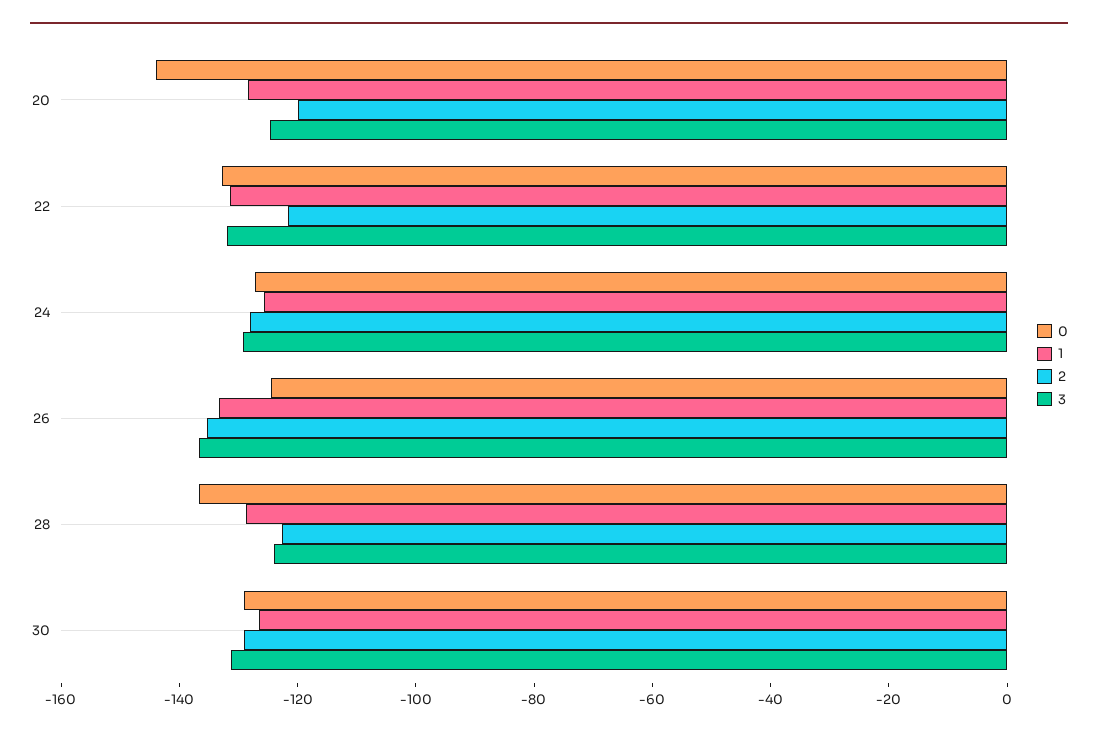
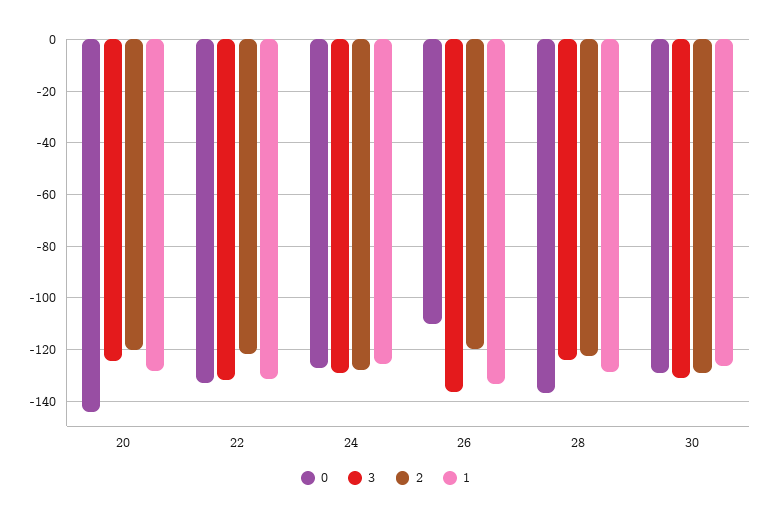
  {
    "0": {
      "20": -145,
      "22": -132.5,
      "24": -127.5,
-     "26": -125,
+     "26": -110,
      "28": -137.5,
      "30": -130
    },
    "1": {
      "20": -127.5,
      "22": -132.5,
      "24": -125,
      "26": -132.5,
      "28": -130,
      "30": -127.5
    },
    "2": {
      "20": -120,
      "22": -122.5,
      "24": -127.5,
-     "26": -135,
+     "26": -120,
      "28": -122.5,
      "30": -130
    },
    "3": {
      "20": -125,
      "22": -132.5,
      "24": -130,
      "26": -137.5,
      "28": -125,
      "30": -130
    }
  }

